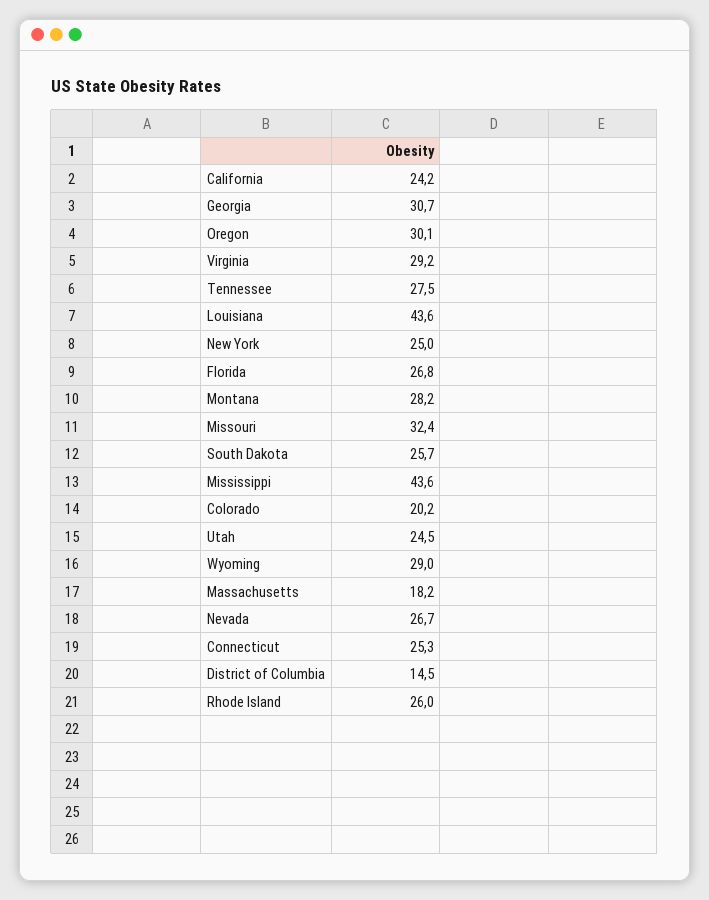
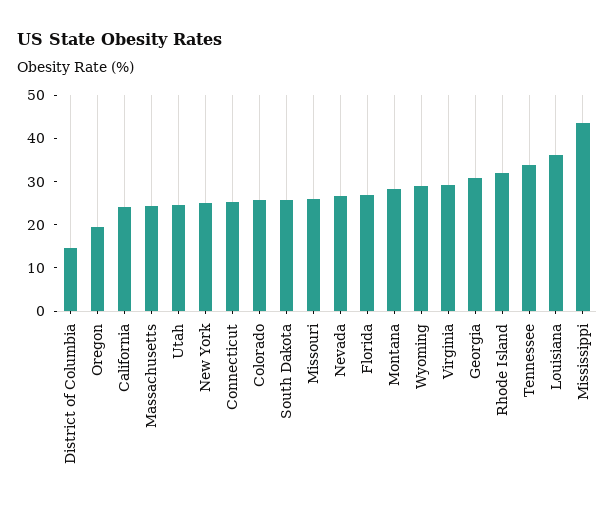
  {
    "California": 24.2,
    "Georgia": 30.7,
-   "Oregon": 30.1,
+   "Oregon": 20,
    "Virginia": 29.2,
-   "Tennessee": 27.5,
+   "Tennessee": 34,
-   "Louisiana": 43.6,
+   "Louisiana": 36,
    "New York": 25,
    "Florida": 26.8,
    "Montana": 28.2,
-   "Missouri": 32.4,
+   "Missouri": 26,
    "South Dakota": 25.7,
    "Mississippi": 43.6,
-   "Colorado": 20.2,
+   "Colorado": 26,
    "Utah": 24.5,
    "Wyoming": 29,
-   "Massachusetts": 18.2,
+   "Massachusetts": 24,
    "Nevada": 26.7,
    "Connecticut": 25.3,
    "District of Columbia": 14.5,
-   "Rhode Island": 26
+   "Rhode Island": 32
  }

